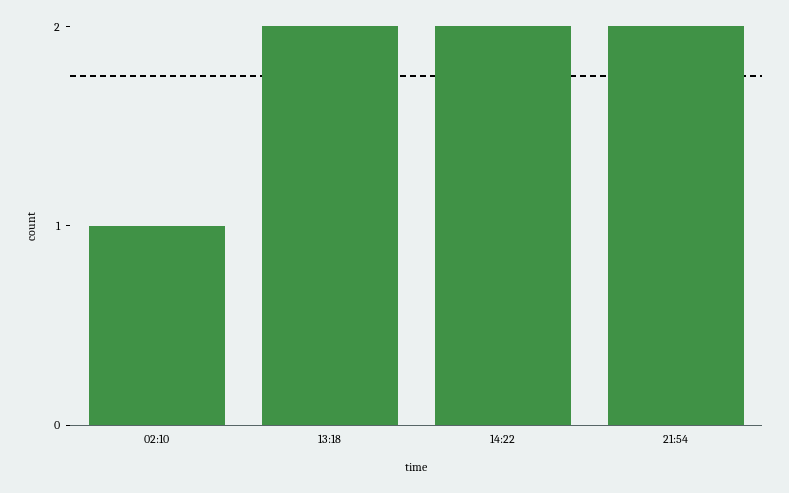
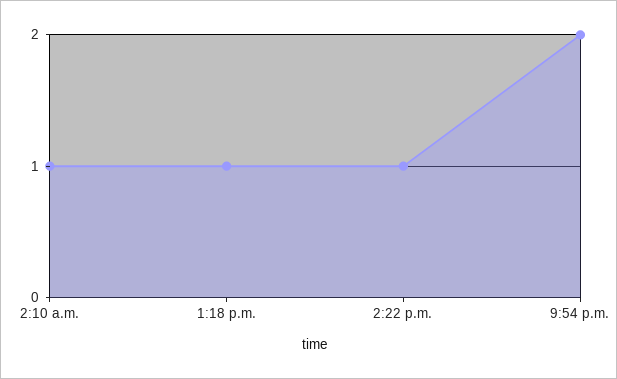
  {
    "02:10": 1,
-   "13:18": 2,
+   "13:18": 1,
-   "14:22": 2,
+   "14:22": 1,
    "21:54": 2
  }

